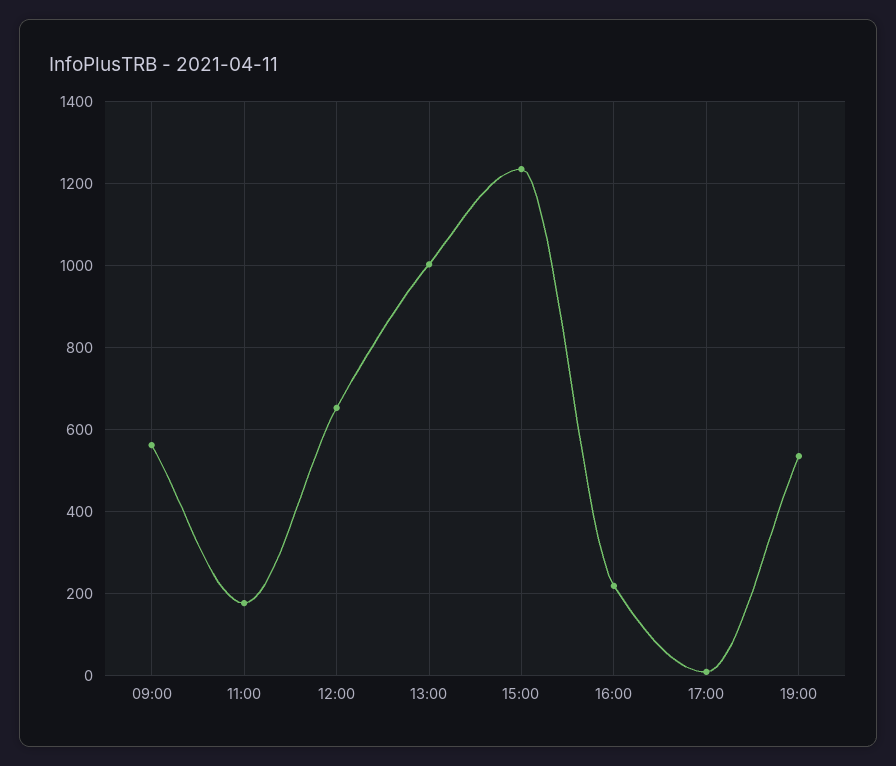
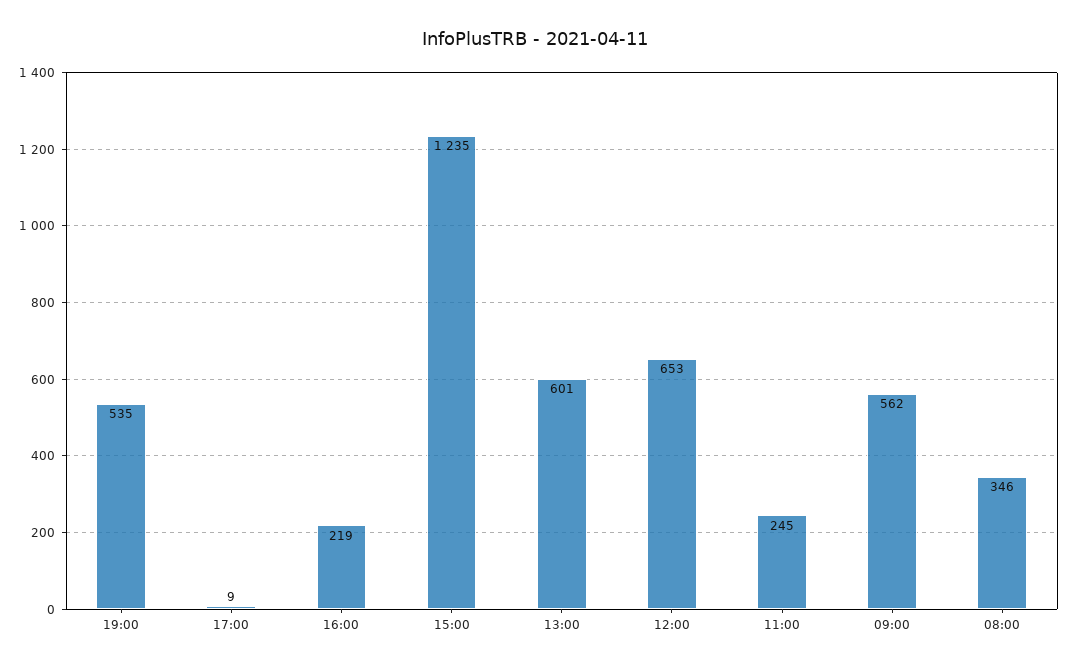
  {
    "09:00": 562,
-   "11:00": 180,
+   "11:00": 245,
    "12:00": 653,
-   "13:00": 1000,
+   "13:00": 601,
    "15:00": 1235,
    "16:00": 219,
    "17:00": 9,
-   "19:00": 535
+   "19:00": 535,
+   "08:00": 346
  }

